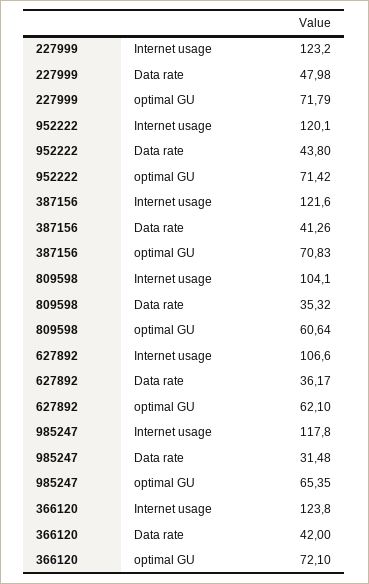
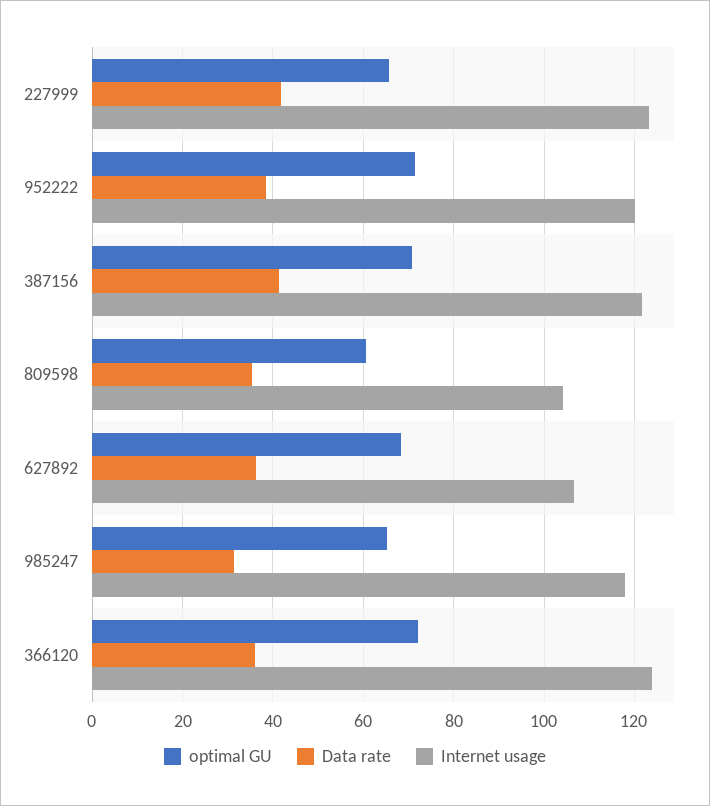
  {
    "Internet usage": {
      "227999": 123.2,
      "952222": 120.1,
      "387156": 121.6,
      "809598": 104.1,
      "627892": 106.6,
      "985247": 117.8,
      "366120": 123.8
    },
    "Data rate": {
-     "227999": 47.98,
+     "227999": 42,
-     "952222": 43.8,
+     "952222": 38,
      "387156": 41.26,
      "809598": 35.32,
      "627892": 36.17,
      "985247": 31.48,
-     "366120": 42
+     "366120": 36
    },
    "optimal GU": {
-     "227999": 71.79,
+     "227999": 66,
      "952222": 71.42,
      "387156": 70.83,
      "809598": 60.64,
-     "627892": 62.1,
+     "627892": 68,
      "985247": 65.35,
      "366120": 72.1
    }
  }

